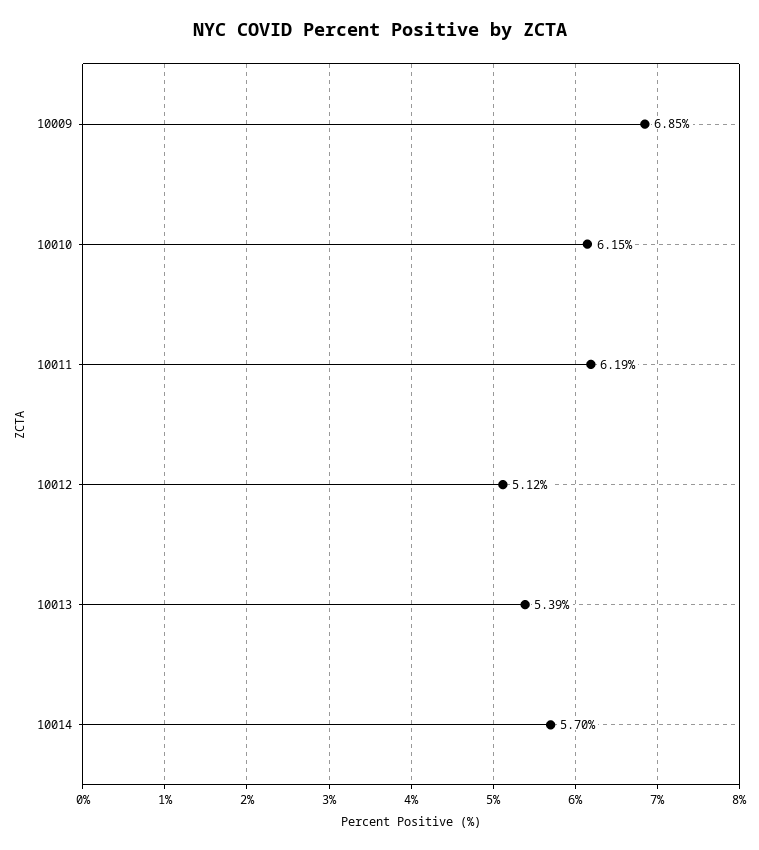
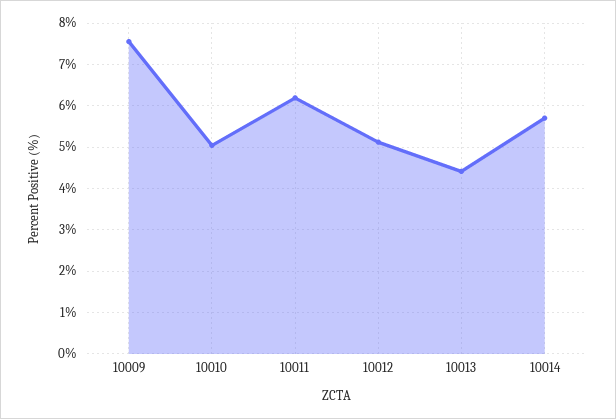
  {
-   "10009": 6.85,
+   "10009": 7.6,
-   "10010": 6.15,
+   "10010": 5,
    "10011": 6.19,
    "10012": 5.12,
-   "10013": 5.39,
+   "10013": 4.4,
    "10014": 5.7
  }

